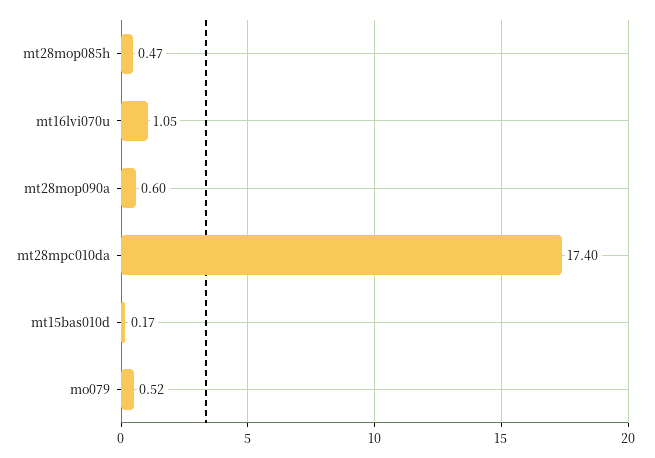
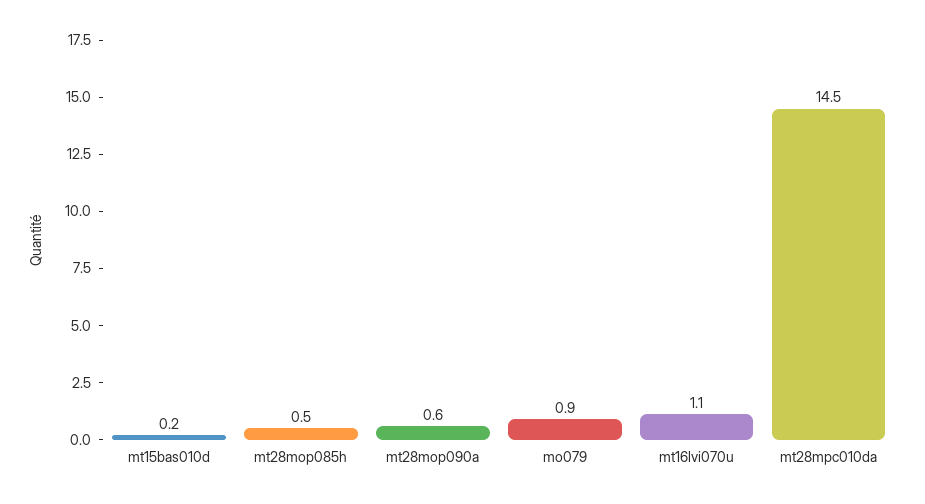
  {
    "mt28mop085h": 0.47,
    "mt16lvi070u": 1.05,
    "mt28mop090a": 0.6,
-   "mt28mpc010da": 17.4,
+   "mt28mpc010da": 14.5,
    "mt15bas010d": 0.17,
-   "mo079": 0.52
+   "mo079": 0.9
  }

